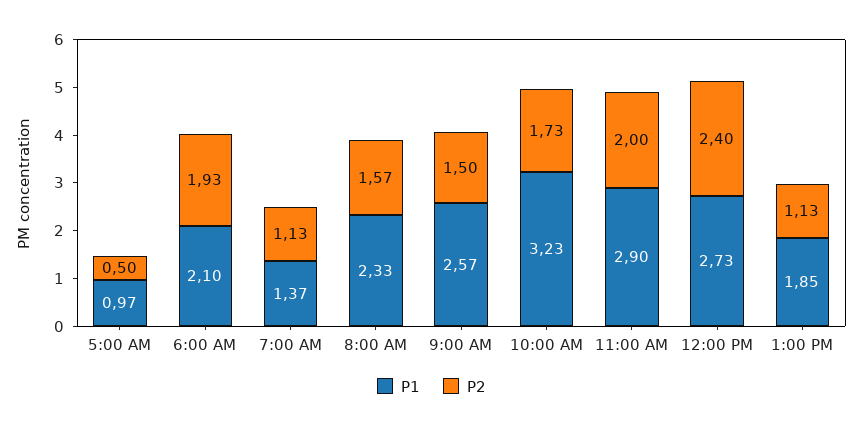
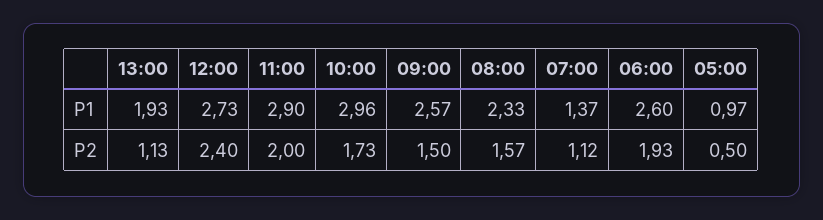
  {
    "P1": {
      "5:00 AM": 0.97,
-     "6:00 AM": 2.1,
+     "6:00 AM": 2.6,
      "7:00 AM": 1.37,
      "8:00 AM": 2.33,
      "9:00 AM": 2.57,
-     "10:00 AM": 3.23,
+     "10:00 AM": 2.96,
      "11:00 AM": 2.9,
      "12:00 PM": 2.73,
-     "1:00 PM": 1.85
+     "1:00 PM": 1.93
    },
    "P2": {
      "5:00 AM": 0.5,
      "6:00 AM": 1.93,
-     "7:00 AM": 1.13,
+     "7:00 AM": 1.12,
      "8:00 AM": 1.57,
      "9:00 AM": 1.5,
      "10:00 AM": 1.73,
      "11:00 AM": 2,
      "12:00 PM": 2.4,
      "1:00 PM": 1.13
    }
  }

